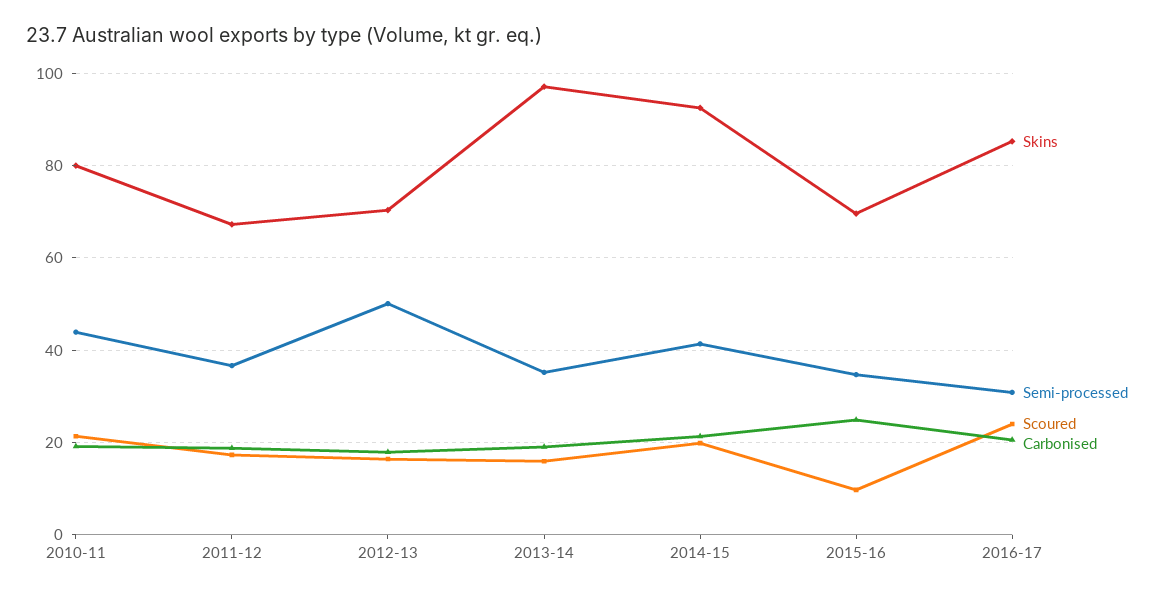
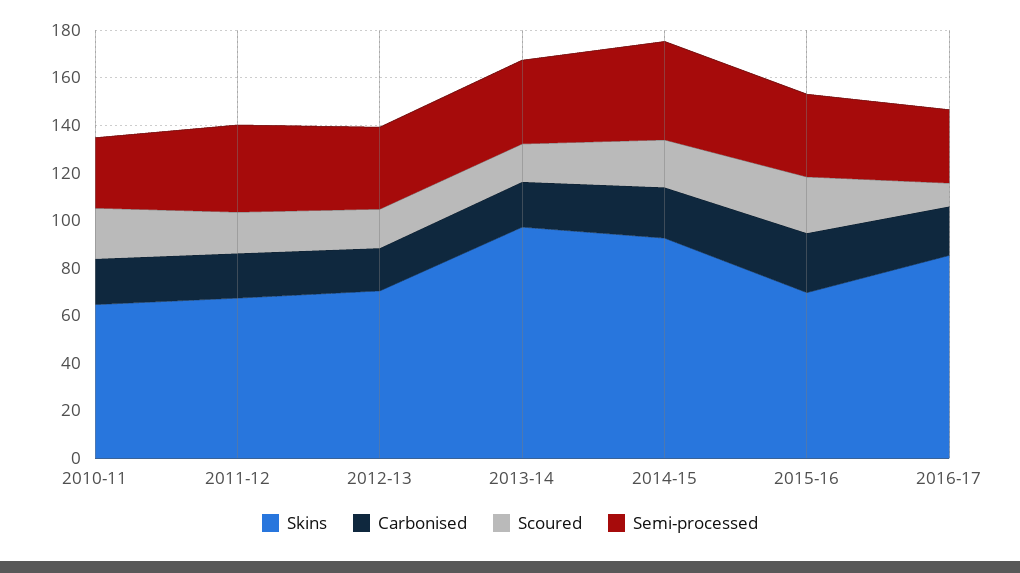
  {
    "Skins": {
-     "2010-11": 80,
+     "2010-11": 65,
      "2011-12": 68,
      "2012-13": 70,
      "2013-14": 98,
      "2014-15": 92,
      "2015-16": 70,
      "2016-17": 86
    },
    "Semi-processed": {
-     "2010-11": 44,
+     "2010-11": 30,
      "2011-12": 36,
-     "2012-13": 50,
+     "2012-13": 35,
      "2013-14": 36,
      "2014-15": 42,
      "2015-16": 34,
      "2016-17": 30
    },
    "Scoured": {
      "2010-11": 22,
      "2011-12": 18,
      "2012-13": 16,
      "2013-14": 16,
      "2014-15": 20,
-     "2015-16": 10,
+     "2015-16": 25,
-     "2016-17": 24
+     "2016-17": 10
    },
    "Carbonised": {
      "2010-11": 20,
      "2011-12": 18,
      "2012-13": 18,
      "2013-14": 20,
      "2014-15": 22,
      "2015-16": 24,
      "2016-17": 20
    }
  }

